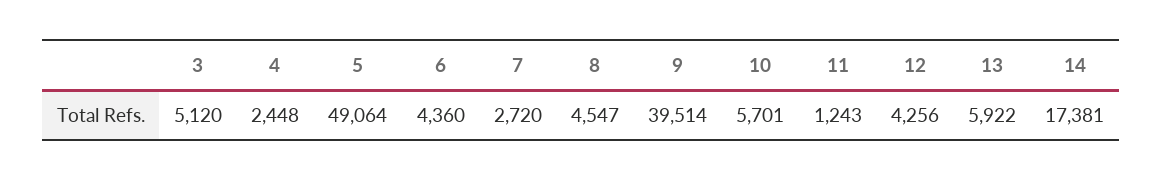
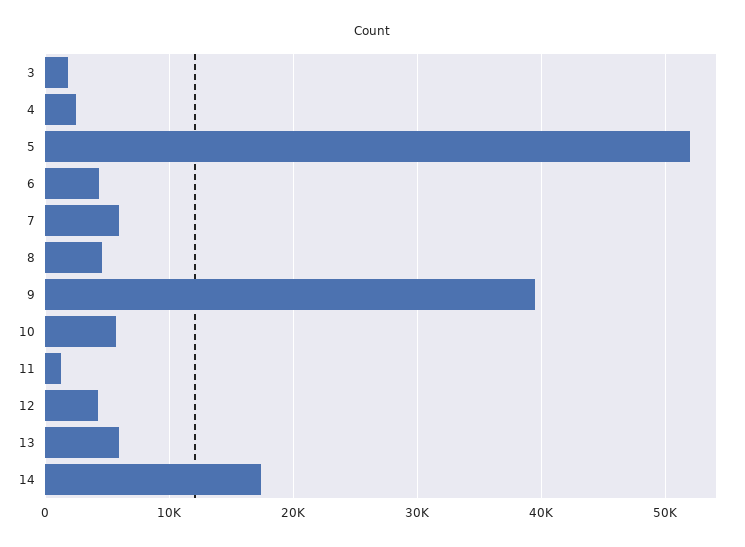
  {
-   "3": 5120,
+   "3": 2000,
    "4": 2448,
-   "5": 49064,
+   "5": 52000,
    "6": 4360,
-   "7": 2720,
+   "7": 6000,
    "8": 4547,
    "9": 39514,
    "10": 5701,
    "11": 1243,
    "12": 4256,
    "13": 5922,
    "14": 17381
  }

